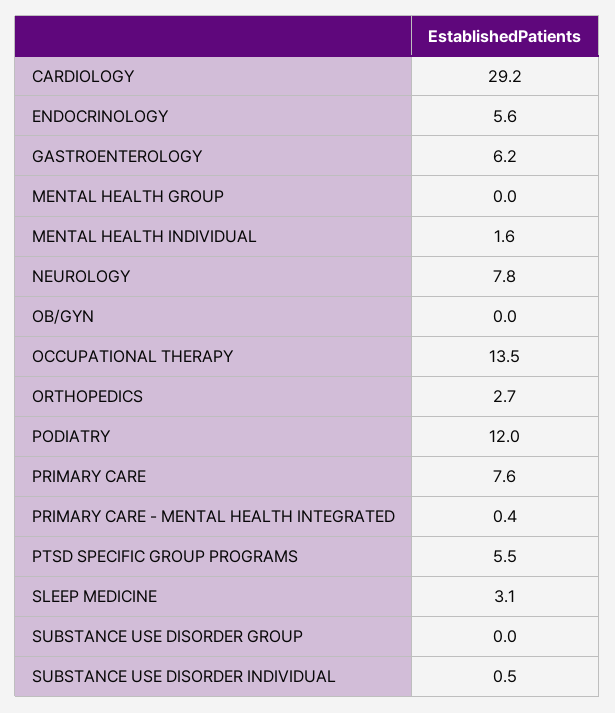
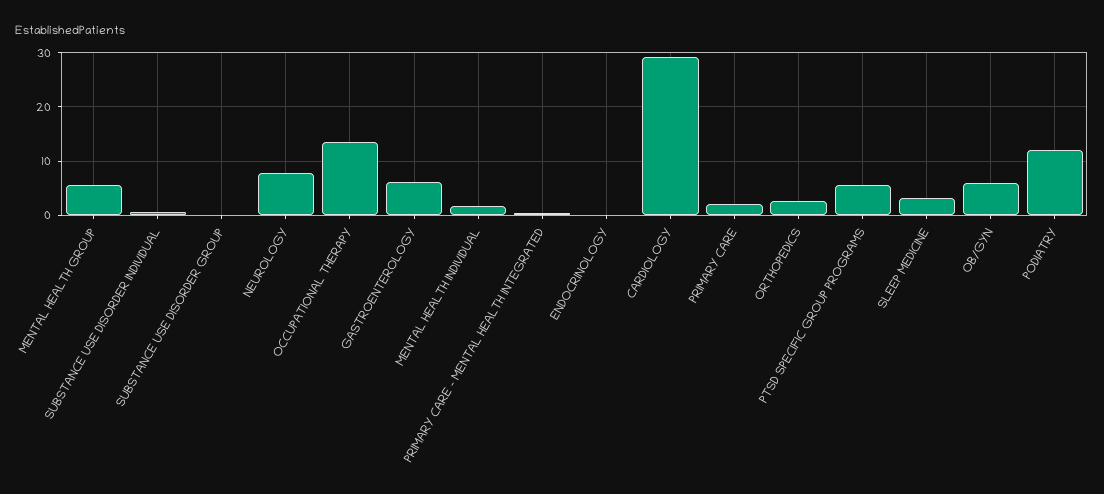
  {
    "CARDIOLOGY": 29.2,
-   "ENDOCRINOLOGY": 5.6,
+   "ENDOCRINOLOGY": 0,
    "GASTROENTEROLOGY": 6.2,
-   "MENTAL HEALTH GROUP": 0,
+   "MENTAL HEALTH GROUP": 6,
    "MENTAL HEALTH INDIVIDUAL": 1.6,
    "NEUROLOGY": 7.8,
-   "OB/GYN": 0,
+   "OB/GYN": 6,
    "OCCUPATIONAL THERAPY": 13.5,
    "ORTHOPEDICS": 2.7,
    "PODIATRY": 12,
-   "PRIMARY CARE": 7.6,
+   "PRIMARY CARE": 2,
    "PRIMARY CARE - MENTAL HEALTH INTEGRATED": 0.4,
    "PTSD SPECIFIC GROUP PROGRAMS": 5.5,
    "SLEEP MEDICINE": 3.1,
    "SUBSTANCE USE DISORDER GROUP": 0,
    "SUBSTANCE USE DISORDER INDIVIDUAL": 0.5
  }

